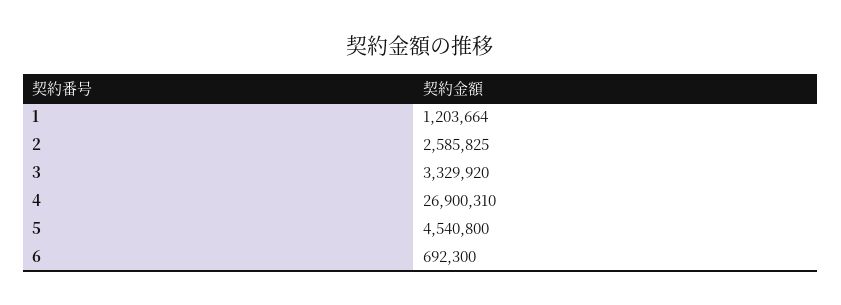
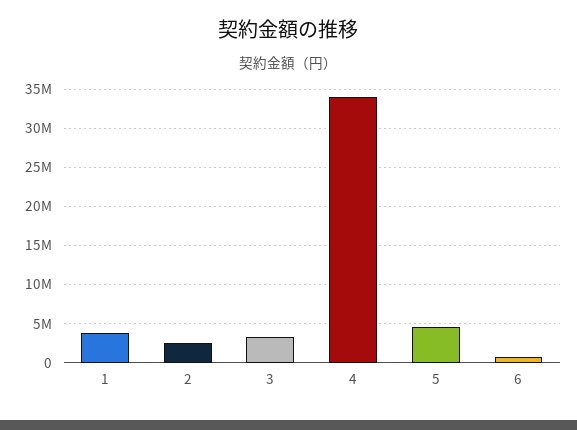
  {
-   "1": 1203664,
+   "1": 4000000,
    "2": 2585825,
    "3": 3329920,
-   "4": 26900310,
+   "4": 34000000,
    "5": 4540800,
    "6": 692300
  }

